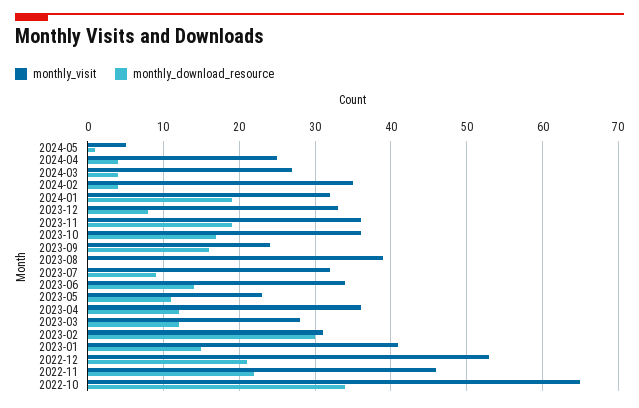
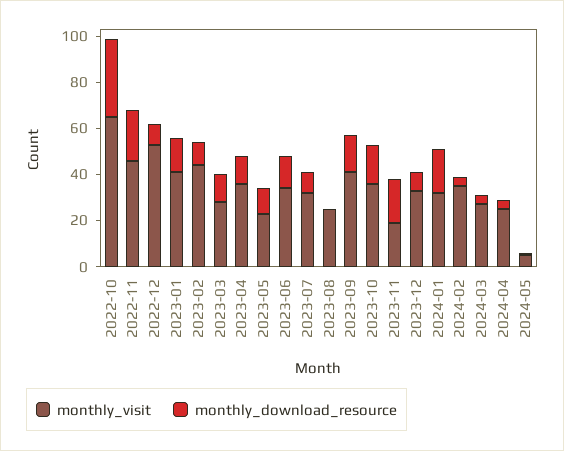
  {
    "monthly_visit": {
      "2024-05": 5,
      "2024-04": 25,
      "2024-03": 27,
      "2024-02": 35,
      "2024-01": 32,
      "2023-12": 33,
-     "2023-11": 36,
+     "2023-11": 20,
      "2023-10": 36,
-     "2023-09": 24,
+     "2023-09": 40,
-     "2023-08": 39,
+     "2023-08": 25,
      "2023-07": 32,
      "2023-06": 34,
      "2023-05": 23,
      "2023-04": 36,
      "2023-03": 28,
-     "2023-02": 31,
+     "2023-02": 45,
      "2023-01": 41,
      "2022-12": 53,
      "2022-11": 46,
      "2022-10": 65
    },
    "monthly_download_resource": {
      "2024-05": 1,
      "2024-04": 4,
      "2024-03": 4,
      "2024-02": 4,
      "2024-01": 19,
      "2023-12": 8,
      "2023-11": 19,
      "2023-10": 17,
      "2023-09": 16,
      "2023-08": 0,
      "2023-07": 9,
      "2023-06": 14,
      "2023-05": 11,
      "2023-04": 12,
      "2023-03": 12,
-     "2023-02": 30,
+     "2023-02": 10,
      "2023-01": 15,
-     "2022-12": 21,
+     "2022-12": 10,
      "2022-11": 22,
      "2022-10": 34
    }
  }

